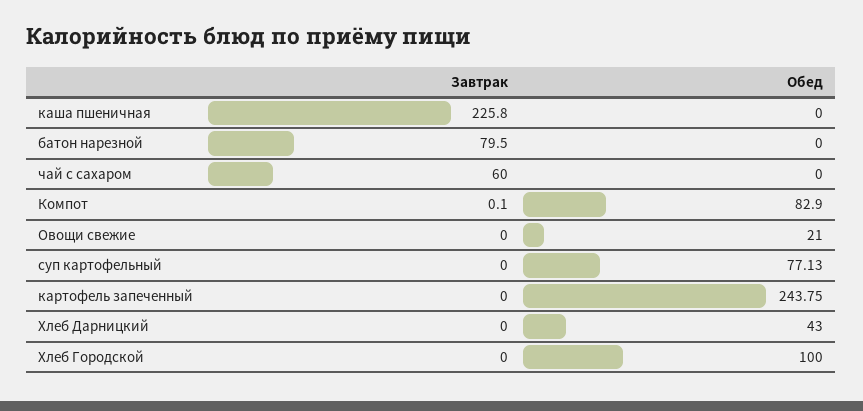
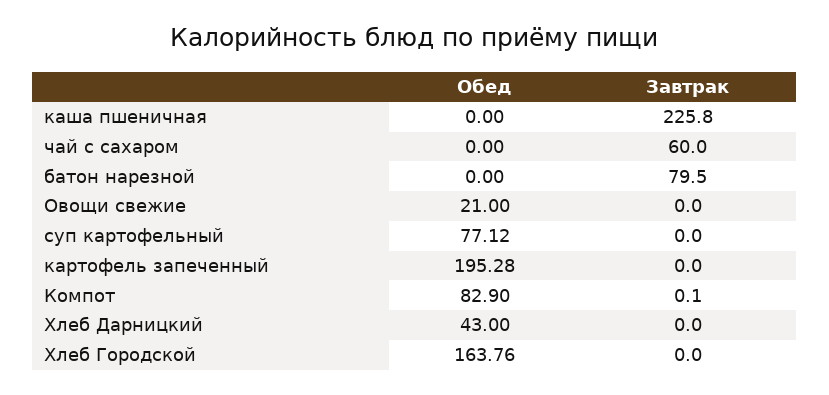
  {
    "Завтрак": {
      "каша пшеничная": 225.8,
      "батон нарезной": 79.5,
      "чай с сахаром": 60,
      "Компот": 0.1,
      "Овощи свежие": 0,
      "суп картофельный": 0,
      "картофель запеченный": 0,
      "Хлеб Дарницкий": 0,
      "Хлеб Городской": 0
    },
    "Обед": {
      "каша пшеничная": 0,
      "батон нарезной": 0,
      "чай с сахаром": 0,
      "Компот": 82.9,
      "Овощи свежие": 21,
-     "суп картофельный": 77.13,
+     "суп картофельный": 77.12,
-     "картофель запеченный": 243.75,
+     "картофель запеченный": 195.28,
      "Хлеб Дарницкий": 43,
-     "Хлеб Городской": 100
+     "Хлеб Городской": 163.76
    }
  }

